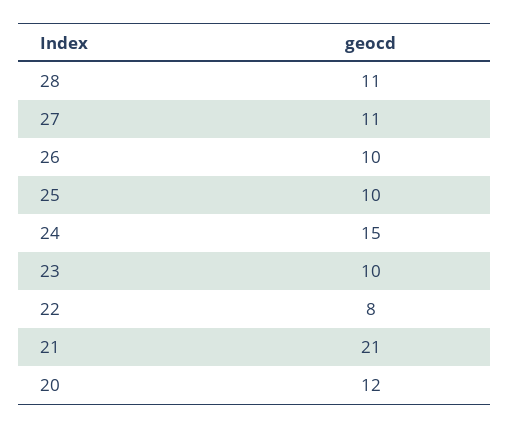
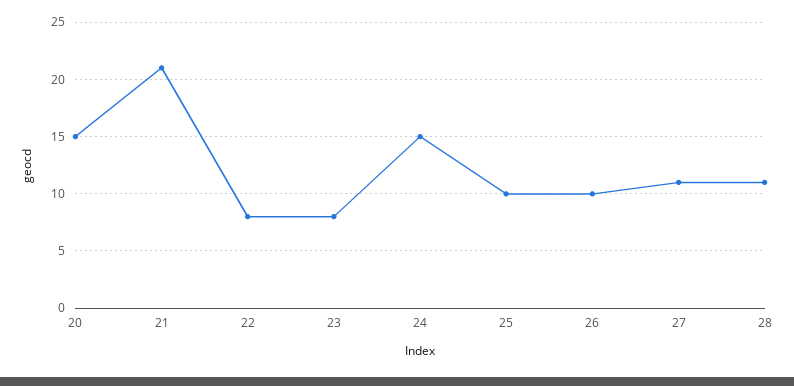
  {
    "28": 11,
    "27": 11,
    "26": 10,
    "25": 10,
    "24": 15,
-   "23": 10,
+   "23": 8,
    "22": 8,
    "21": 21,
-   "20": 12
+   "20": 15
  }

